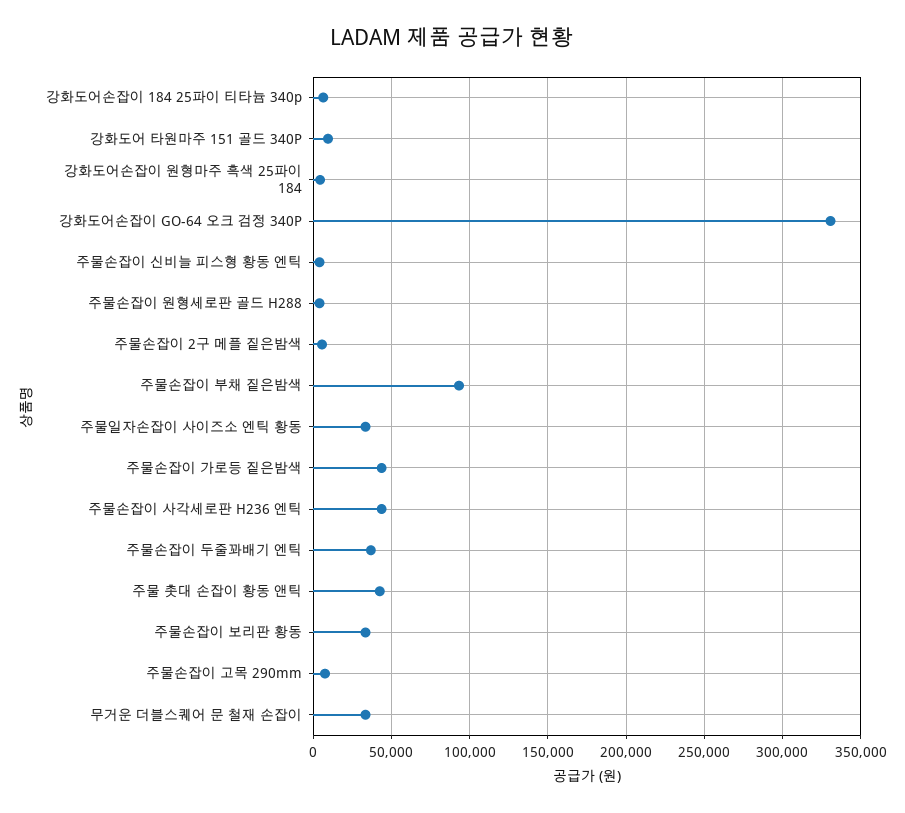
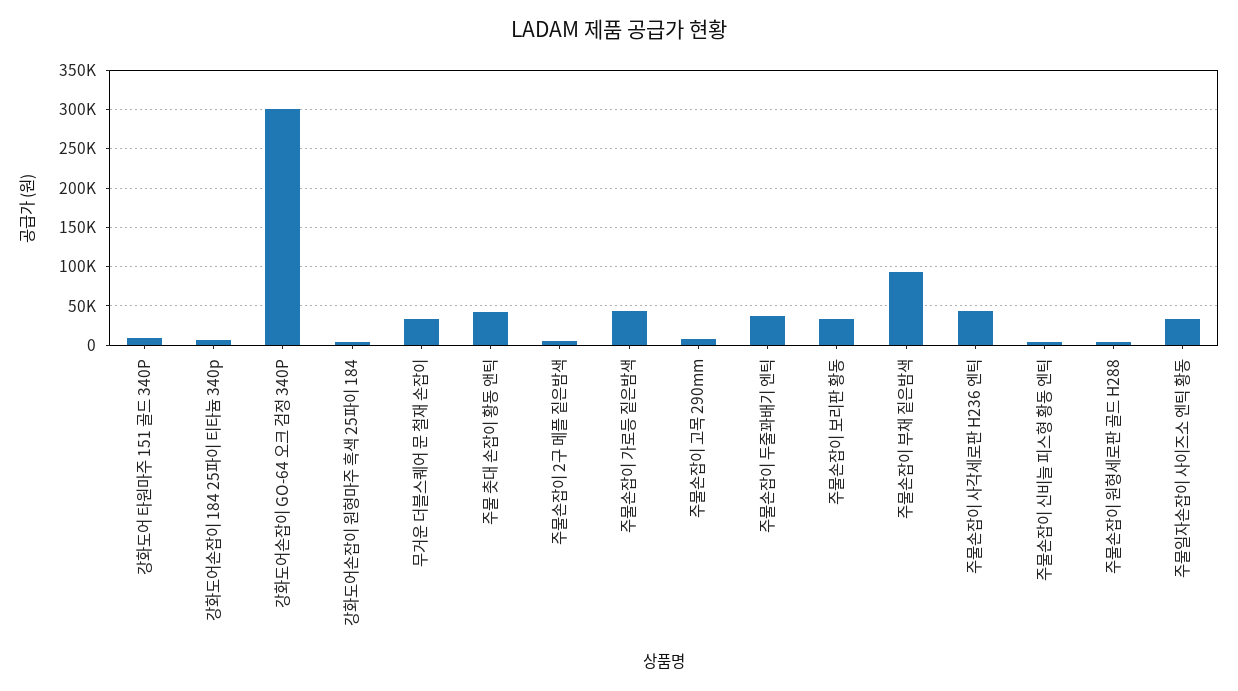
  {
    "강화도어손잡이 184 25파이 티타늄 340p": 5000,
    "강화도어 타원마주 151 골드 340P": 10000,
    "강화도어손잡이 원형마주 흑색 25파이 184": 5000,
-   "강화도어손잡이 GO-64 오크 검정 340P": 330000,
+   "강화도어손잡이 GO-64 오크 검정 340P": 300000,
    "주물손잡이 신비늘 피스형 황동 엔틱": 5000,
    "주물손잡이 원형세로판 골드 H288": 5000,
    "주물손잡이 2구 메플 짙은밤색": 5000,
    "주물손잡이 부채 짙은밤색": 95000,
    "주물일자손잡이 사이즈소 엔틱 황동": 35000,
    "주물손잡이 가로등 짙은밤색": 45000,
    "주물손잡이 사각세로판 H236 엔틱": 45000,
    "주물손잡이 두줄꽈배기 엔틱": 35000,
    "주물 촛대 손잡이 황동 앤틱": 45000,
    "주물손잡이 보리판 황동": 35000,
    "주물손잡이 고목 290mm": 5000,
    "무거운 더블스퀘어 문 철재 손잡이": 35000
  }

